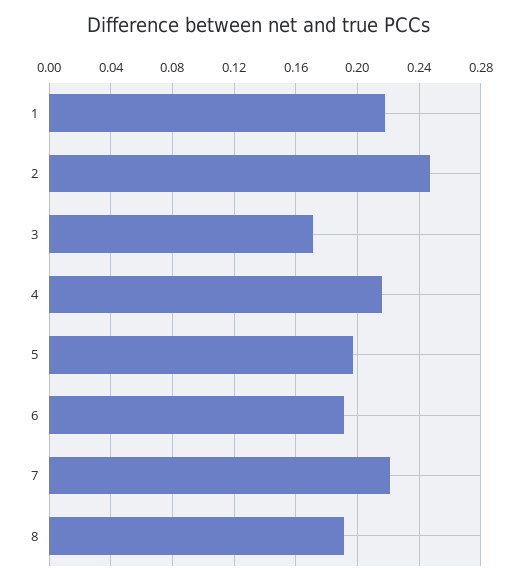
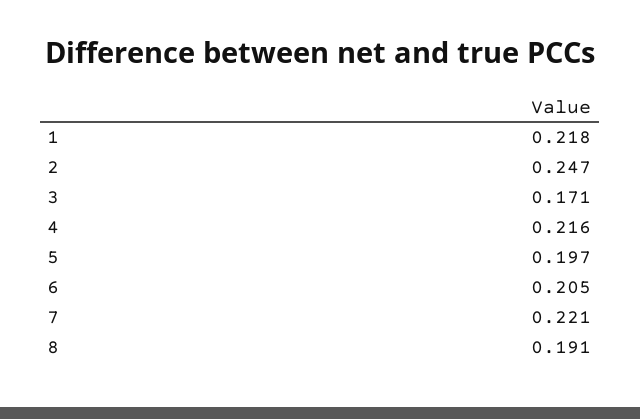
  {
    "1": 0.218,
    "2": 0.247,
    "3": 0.171,
    "4": 0.216,
    "5": 0.197,
-   "6": 0.19,
+   "6": 0.205,
    "7": 0.221,
    "8": 0.191
  }

